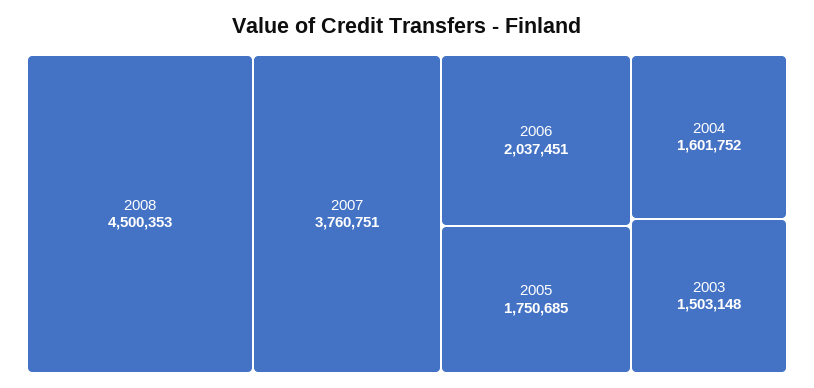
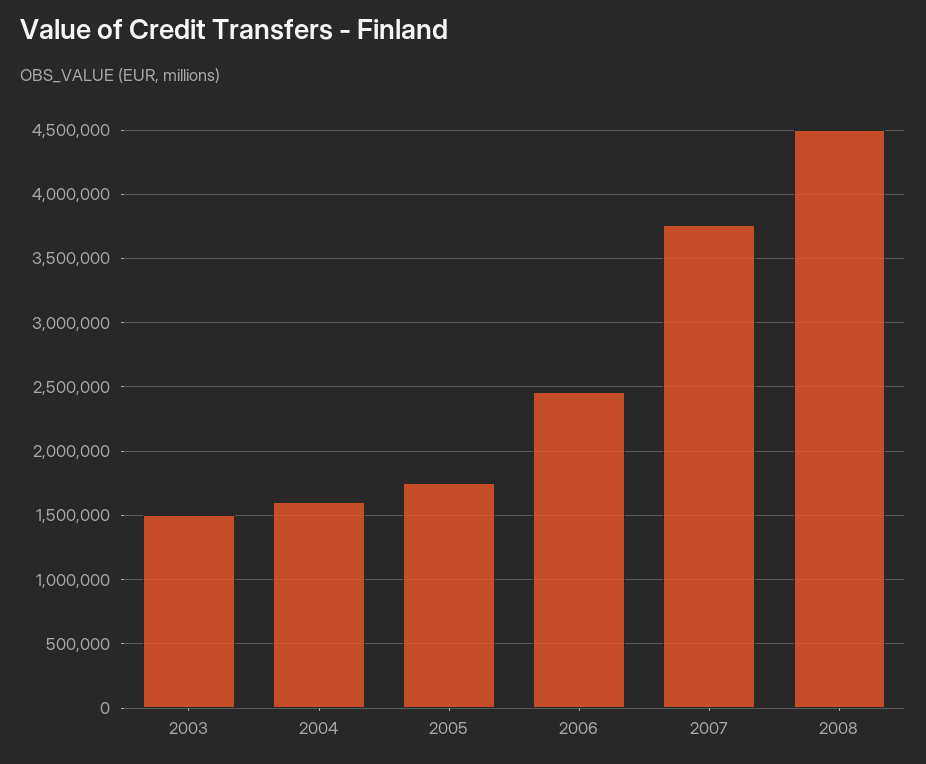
  {
    "2008": 4500353,
    "2007": 3760751,
-   "2006": 2037451,
+   "2006": 2450000,
    "2005": 1750685,
    "2004": 1601752,
    "2003": 1503148
  }

